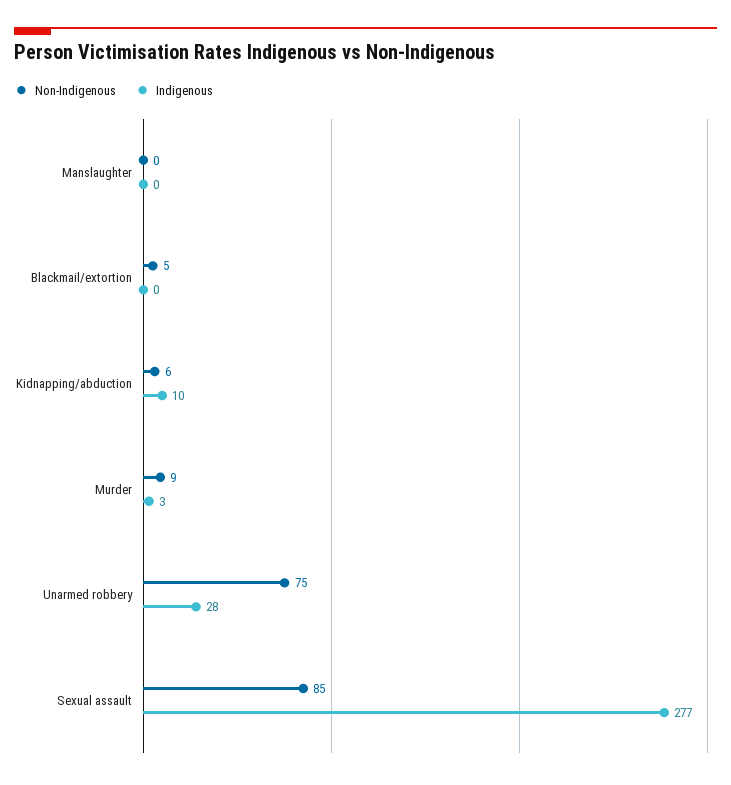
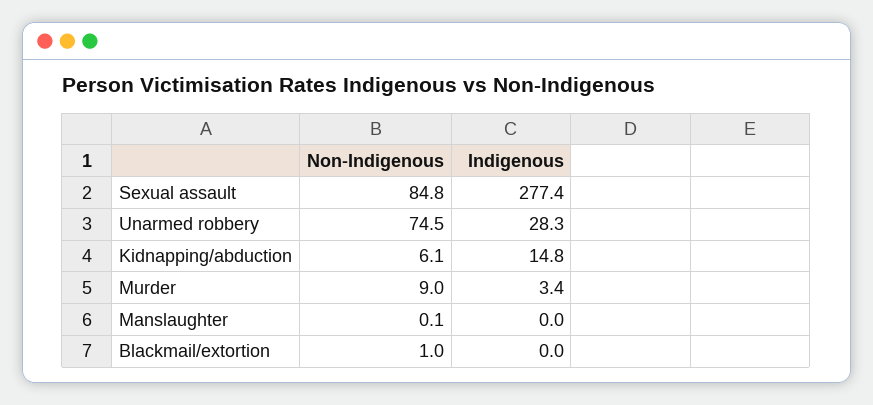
  {
    "Non-Indigenous": {
      "Manslaughter": 0.1,
-     "Blackmail/extortion": 5,
+     "Blackmail/extortion": 1,
      "Kidnapping/abduction": 6.1,
      "Murder": 9,
      "Unarmed robbery": 74.5,
      "Sexual assault": 84.8
    },
    "Indigenous": {
      "Manslaughter": 0,
      "Blackmail/extortion": 0,
-     "Kidnapping/abduction": 10,
+     "Kidnapping/abduction": 14.8,
      "Murder": 3.4,
      "Unarmed robbery": 28.3,
      "Sexual assault": 277.4
    }
  }

